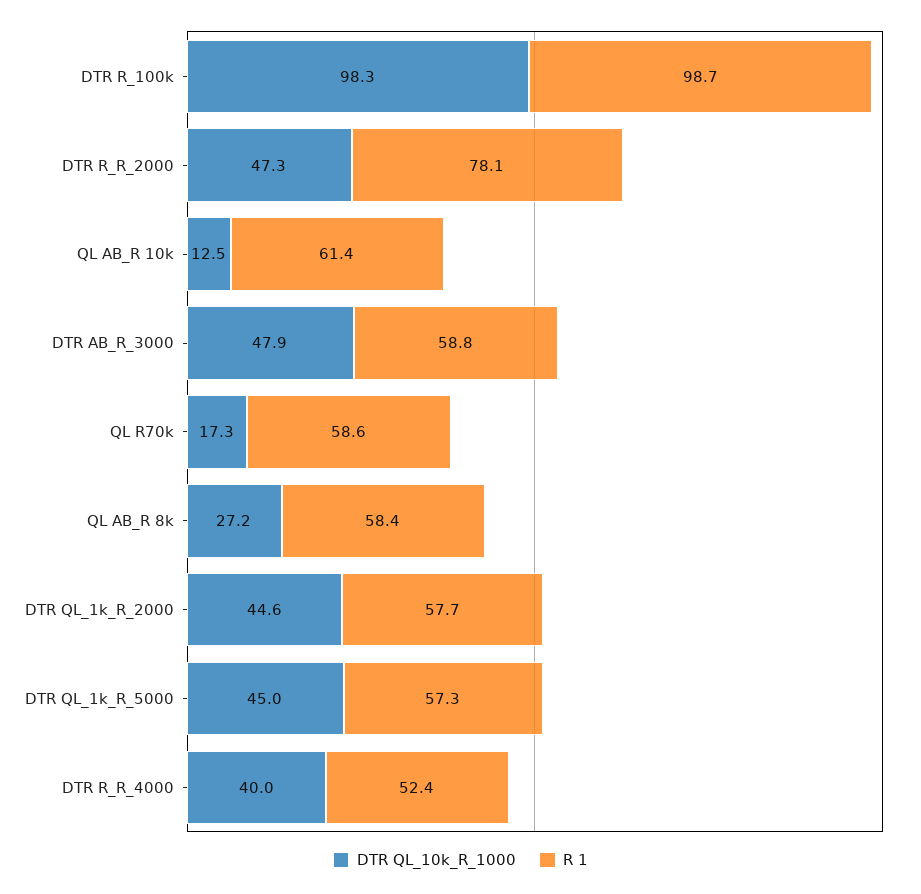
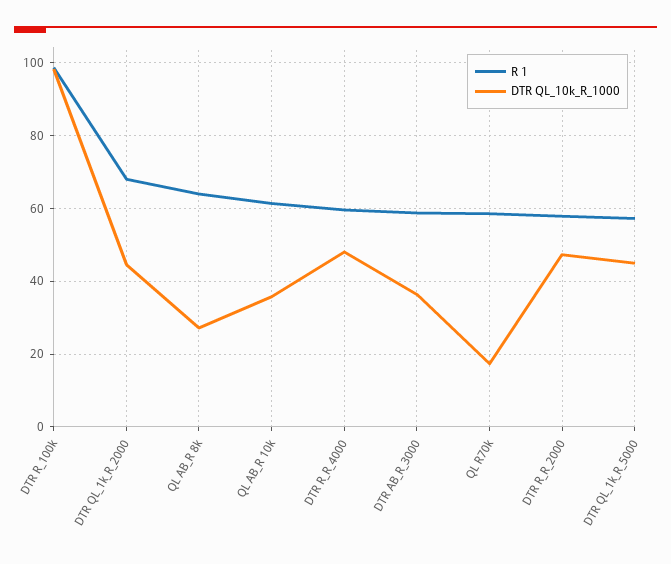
  {
    "DTR QL_10k_R_1000": {
      "DTR R_100k": 98.3,
      "DTR R_R_2000": 47.3,
-     "QL AB_R 10k": 12.5,
+     "QL AB_R 10k": 36,
-     "DTR AB_R_3000": 47.9,
+     "DTR AB_R_3000": 36,
      "QL R70k": 17.3,
      "QL AB_R 8k": 27.2,
      "DTR QL_1k_R_2000": 44.6,
      "DTR QL_1k_R_5000": 45,
-     "DTR R_R_4000": 40
+     "DTR R_R_4000": 48
    },
    "R 1": {
      "DTR R_100k": 98.7,
-     "DTR R_R_2000": 78.1,
+     "DTR R_R_2000": 58,
      "QL AB_R 10k": 61.4,
      "DTR AB_R_3000": 58.8,
      "QL R70k": 58.6,
-     "QL AB_R 8k": 58.4,
+     "QL AB_R 8k": 64,
-     "DTR QL_1k_R_2000": 57.7,
+     "DTR QL_1k_R_2000": 68,
      "DTR QL_1k_R_5000": 57.3,
-     "DTR R_R_4000": 52.4
+     "DTR R_R_4000": 60
    }
  }

